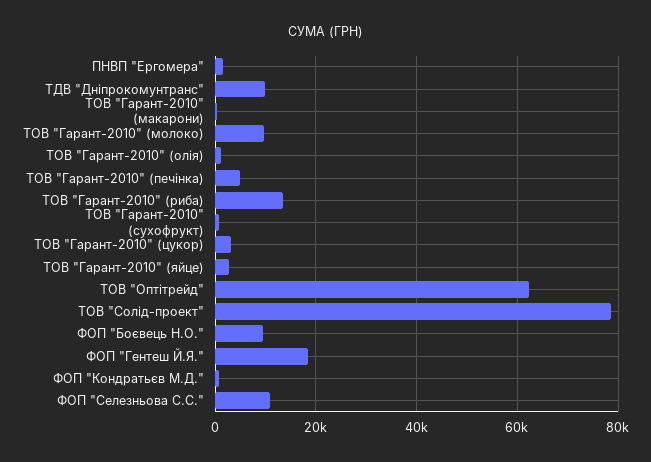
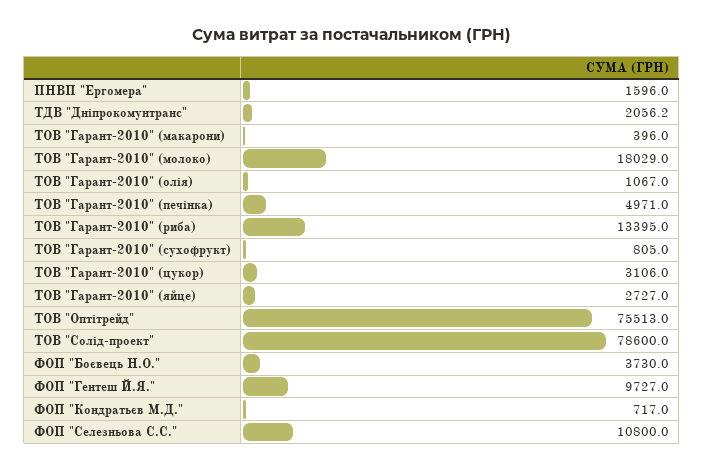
  {
    "ПНВП \"Ергомера\"": 1596,
-   "ТДВ \"Дніпрокомунтранс\"": 10000,
+   "ТДВ \"Дніпрокомунтранс\"": 2056.2,
    "ТОВ \"Гарант-2010\" (макарони)": 396,
-   "ТОВ \"Гарант-2010\" (молоко)": 10000,
+   "ТОВ \"Гарант-2010\" (молоко)": 18029,
    "ТОВ \"Гарант-2010\" (олія)": 1067,
    "ТОВ \"Гарант-2010\" (печінка)": 4971,
    "ТОВ \"Гарант-2010\" (риба)": 13395,
    "ТОВ \"Гарант-2010\" (сухофрукт)": 805,
    "ТОВ \"Гарант-2010\" (цукор)": 3106,
    "ТОВ \"Гарант-2010\" (яйце)": 2727,
-   "ТОВ \"Оптітрейд\"": 62000,
+   "ТОВ \"Оптітрейд\"": 75513,
    "ТОВ \"Солід-проект\"": 78600,
-   "ФОП \"Боєвець Н.О.\"": 10000,
+   "ФОП \"Боєвець Н.О.\"": 3730,
-   "ФОП \"Гентеш Й.Я.\"": 18000,
+   "ФОП \"Гентеш Й.Я.\"": 9727,
    "ФОП \"Кондратьєв М.Д.\"": 717,
    "ФОП \"Селезньова С.С.\"": 10800
  }

